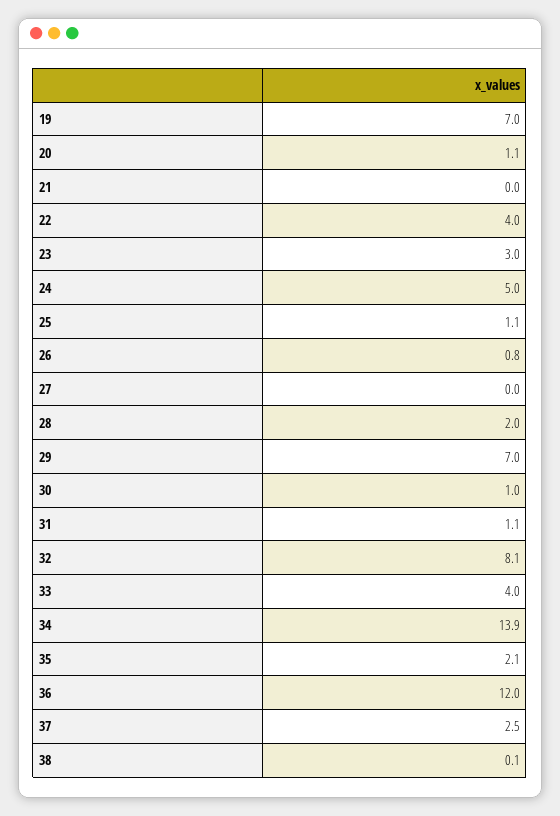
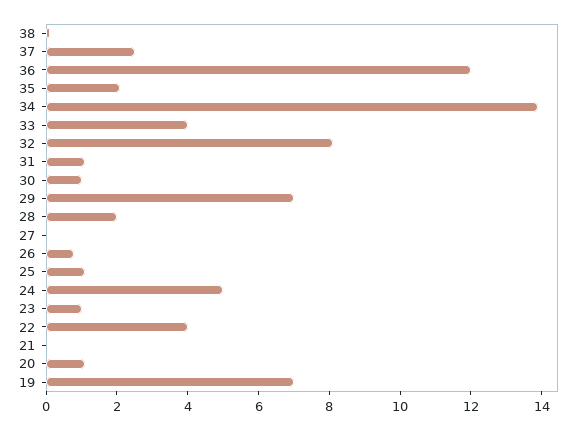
  {
    "19": 7,
    "20": 1.1,
    "21": 0,
    "22": 4,
-   "23": 3,
+   "23": 1,
    "24": 5,
    "25": 1.1,
    "26": 0.8,
    "27": 0,
    "28": 2,
    "29": 7,
    "30": 1,
    "31": 1.1,
    "32": 8.1,
    "33": 4,
    "34": 13.9,
    "35": 2.1,
    "36": 12,
    "37": 2.5,
    "38": 0.1
  }

